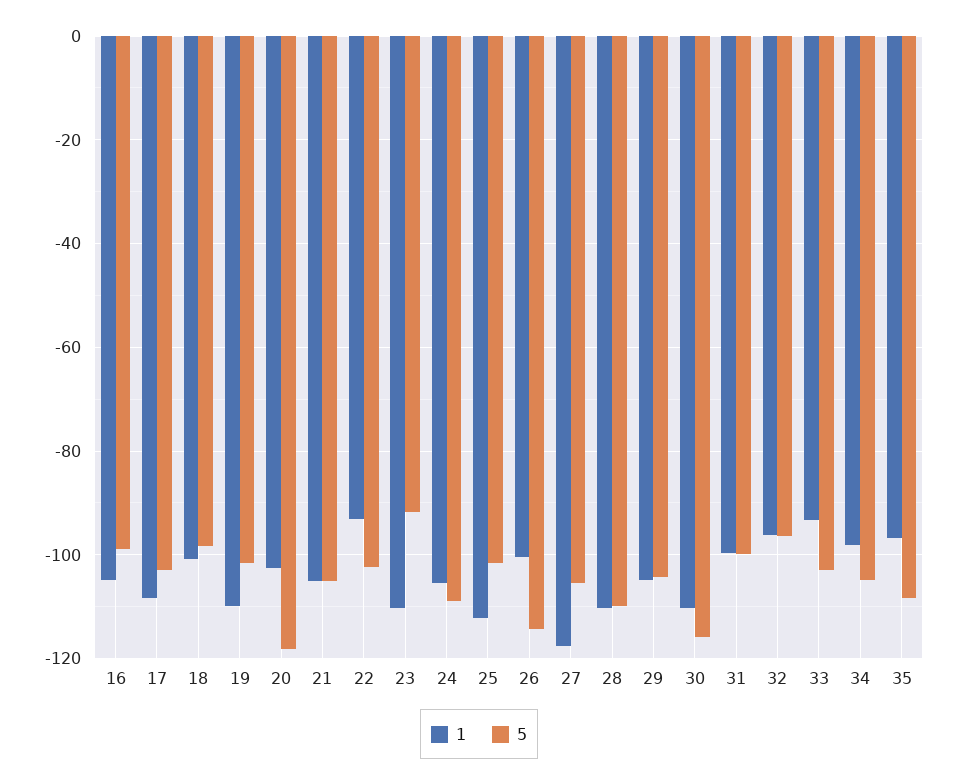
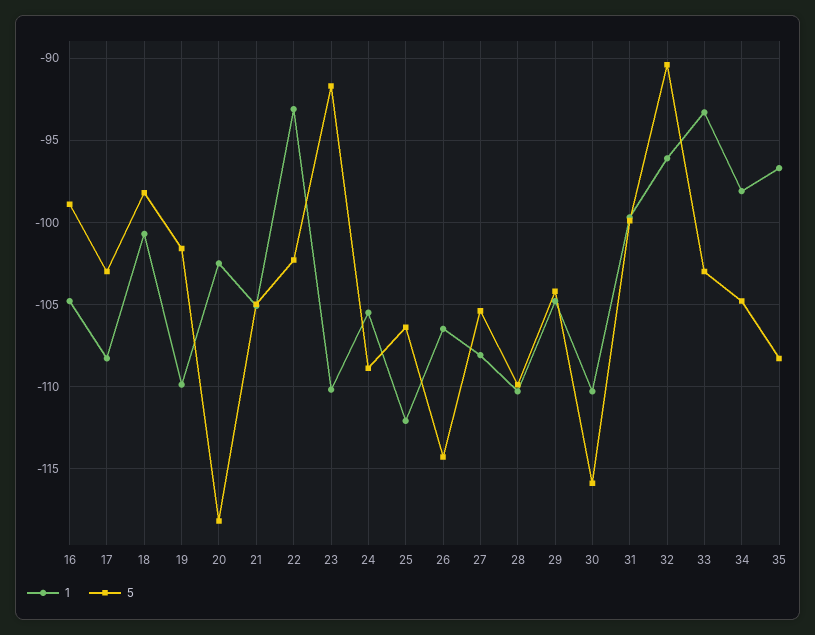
  {
    "1": {
      "16": -105,
      "17": -108.5,
      "18": -100.5,
      "19": -110,
      "20": -102.5,
      "21": -105,
      "22": -93,
      "23": -110,
      "24": -105.5,
      "25": -112,
-     "26": -100,
+     "26": -106.5,
-     "27": -118,
+     "27": -108,
      "28": -110.5,
      "29": -105,
      "30": -110.5,
      "31": -99.5,
      "32": -96,
      "33": -93.5,
      "34": -98,
      "35": -96.5
    },
    "5": {
      "16": -99,
      "17": -103,
      "18": -98,
      "19": -101.5,
      "20": -118,
      "21": -105,
      "22": -102.5,
      "23": -91.5,
      "24": -109,
-     "25": -102,
+     "25": -106.5,
      "26": -114.5,
      "27": -105.5,
      "28": -110,
      "29": -104,
      "30": -116,
      "31": -100,
-     "32": -96,
+     "32": -90.5,
      "33": -103,
      "34": -105,
      "35": -108.5
    }
  }

